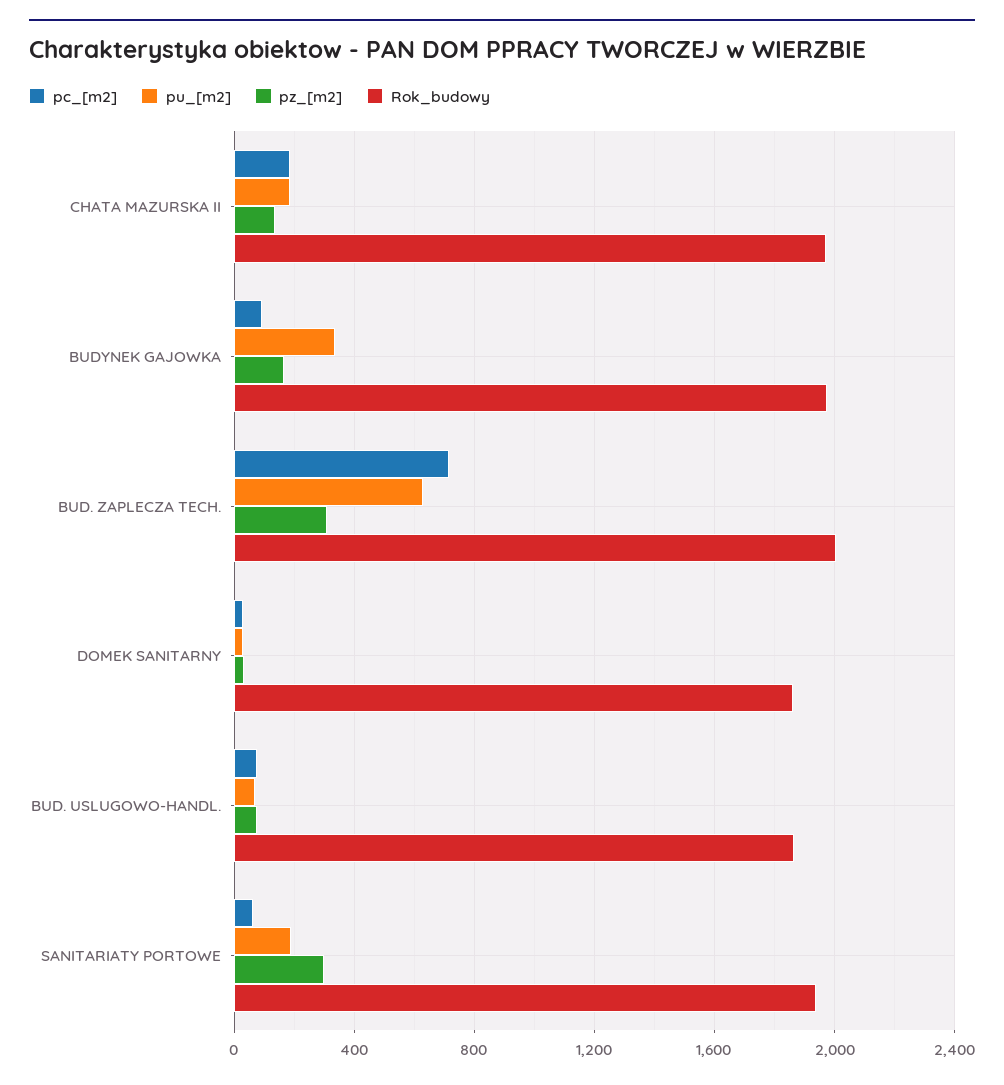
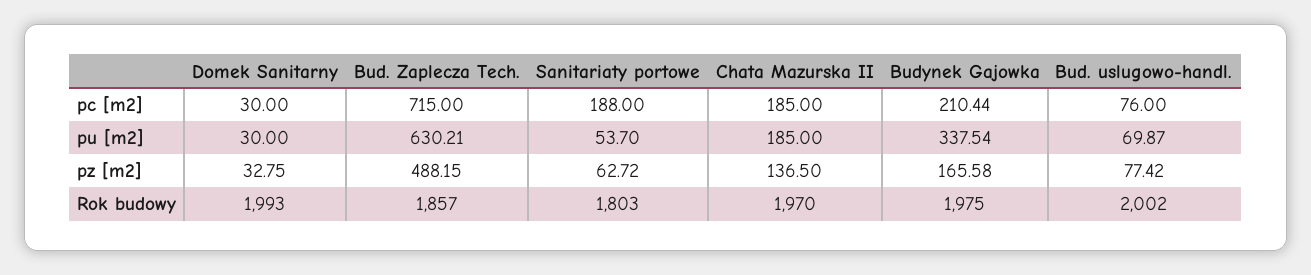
  {
    "pc_[m2]": {
      "CHATA MAZURSKA II": 185,
-     "BUDYNEK GAJOWKA": 100,
+     "BUDYNEK GAJOWKA": 210.44,
      "BUD. ZAPLECZA TECH.": 715,
      "DOMEK SANITARNY": 30,
      "BUD. USLUGOWO-HANDL.": 76,
-     "SANITARIATY PORTOWE": 50
+     "SANITARIATY PORTOWE": 188
    },
    "pu_[m2]": {
      "CHATA MAZURSKA II": 185,
      "BUDYNEK GAJOWKA": 337.54,
      "BUD. ZAPLECZA TECH.": 630.21,
      "DOMEK SANITARNY": 30,
      "BUD. USLUGOWO-HANDL.": 69.87,
-     "SANITARIATY PORTOWE": 200
+     "SANITARIATY PORTOWE": 53.7
    },
    "pz_[m2]": {
      "CHATA MAZURSKA II": 136.5,
      "BUDYNEK GAJOWKA": 165.58,
-     "BUD. ZAPLECZA TECH.": 300,
+     "BUD. ZAPLECZA TECH.": 488.15,
      "DOMEK SANITARNY": 32.75,
      "BUD. USLUGOWO-HANDL.": 77.42,
-     "SANITARIATY PORTOWE": 300
+     "SANITARIATY PORTOWE": 62.72
    },
    "Rok_budowy": {
      "CHATA MAZURSKA II": 1970,
      "BUDYNEK GAJOWKA": 1975,
-     "BUD. ZAPLECZA TECH.": 2000,
+     "BUD. ZAPLECZA TECH.": 1857,
-     "DOMEK SANITARNY": 1850,
+     "DOMEK SANITARNY": 1993,
-     "BUD. USLUGOWO-HANDL.": 1850,
+     "BUD. USLUGOWO-HANDL.": 2002,
-     "SANITARIATY PORTOWE": 1950
+     "SANITARIATY PORTOWE": 1803
    }
  }

